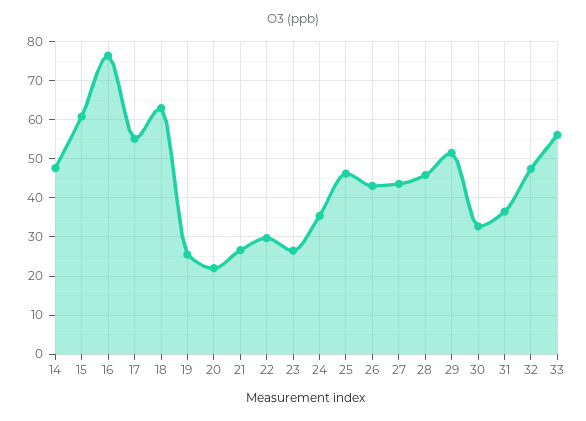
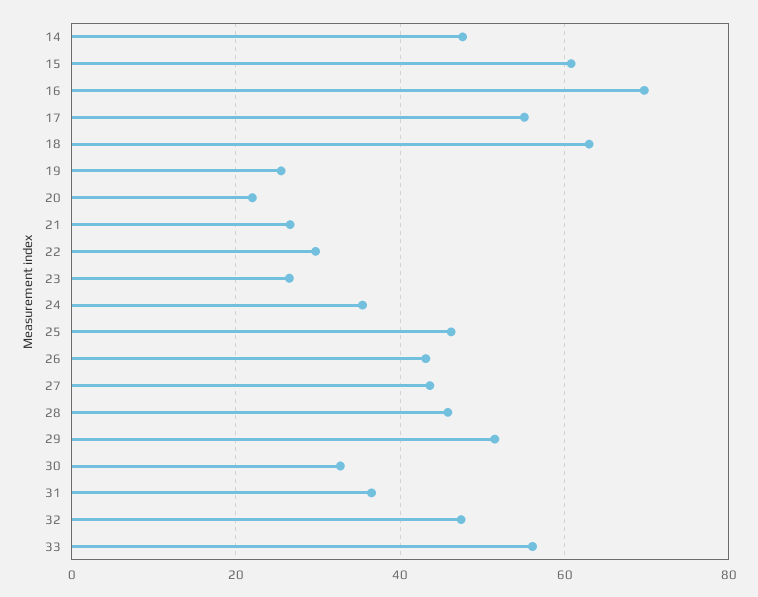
  {
    "14": 48,
    "15": 60,
-   "16": 76,
+   "16": 70,
    "17": 56,
    "18": 64,
    "19": 26,
    "20": 22,
    "21": 26,
    "22": 30,
    "23": 26,
    "24": 36,
    "25": 46,
    "26": 44,
    "27": 44,
    "28": 46,
    "29": 52,
    "30": 32,
    "31": 36,
    "32": 48,
    "33": 56
  }

